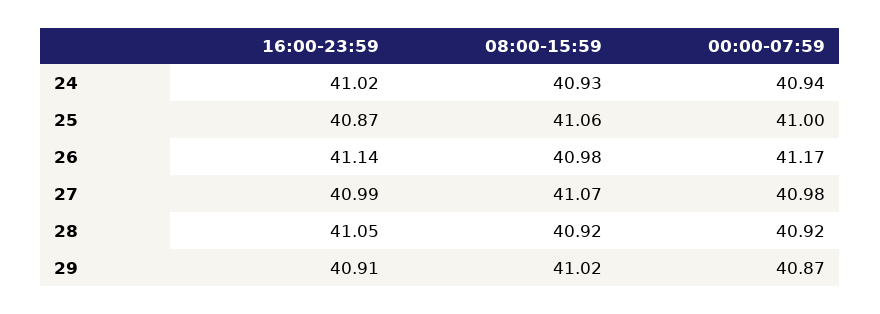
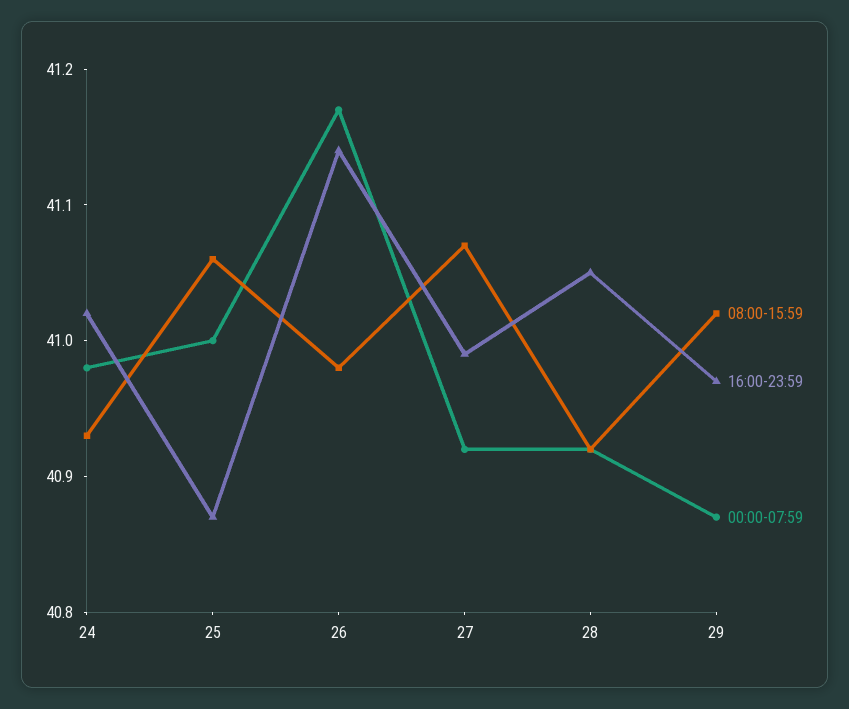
  {
    "16:00-23:59": {
      "24": 41.02,
      "25": 40.87,
      "26": 41.14,
      "27": 40.99,
      "28": 41.05,
-     "29": 40.91
+     "29": 40.97
    },
    "08:00-15:59": {
      "24": 40.93,
      "25": 41.06,
      "26": 40.98,
      "27": 41.07,
      "28": 40.92,
      "29": 41.02
    },
    "00:00-07:59": {
-     "24": 40.94,
+     "24": 40.98,
      "25": 41,
      "26": 41.17,
-     "27": 40.98,
+     "27": 40.92,
      "28": 40.92,
      "29": 40.87
    }
  }

